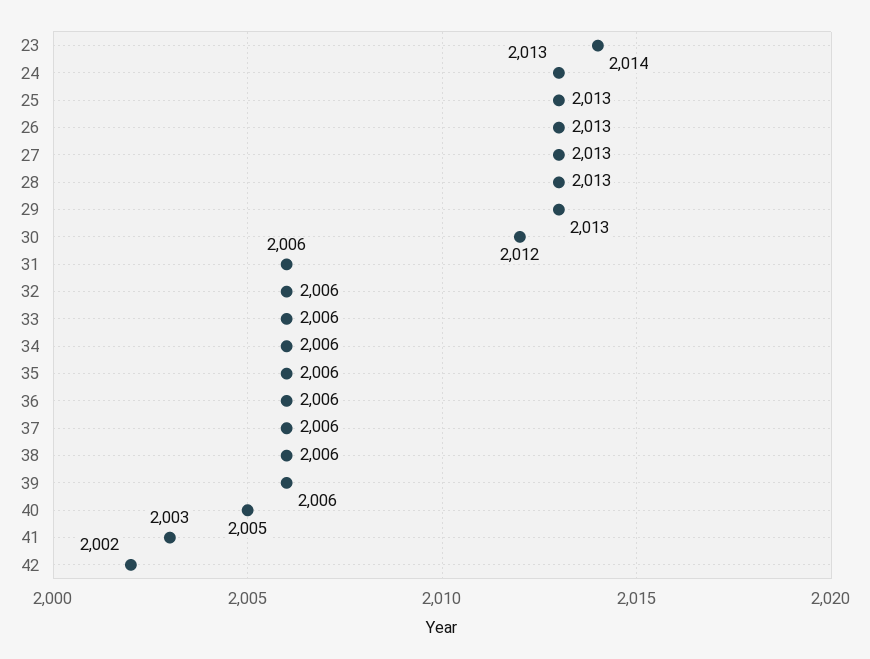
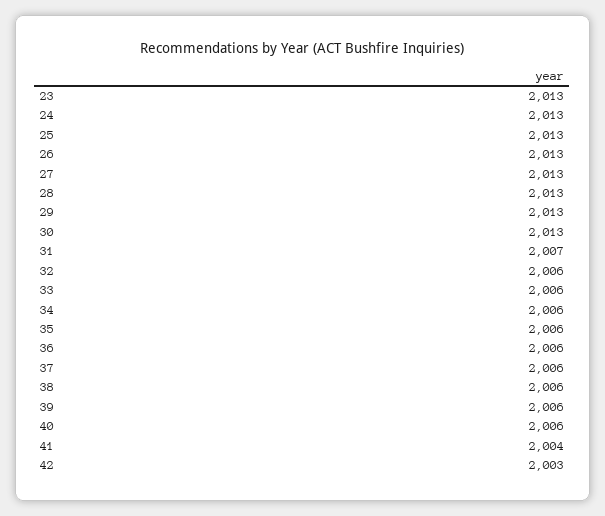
  {
-   "23": 2014,
+   "23": 2013,
    "24": 2013,
    "25": 2013,
    "26": 2013,
    "27": 2013,
    "28": 2013,
    "29": 2013,
-   "30": 2012,
+   "30": 2013,
-   "31": 2006,
+   "31": 2007,
    "32": 2006,
    "33": 2006,
    "34": 2006,
    "35": 2006,
    "36": 2006,
    "37": 2006,
    "38": 2006,
    "39": 2006,
-   "40": 2005,
+   "40": 2006,
-   "41": 2003,
+   "41": 2004,
-   "42": 2002
+   "42": 2003
  }

